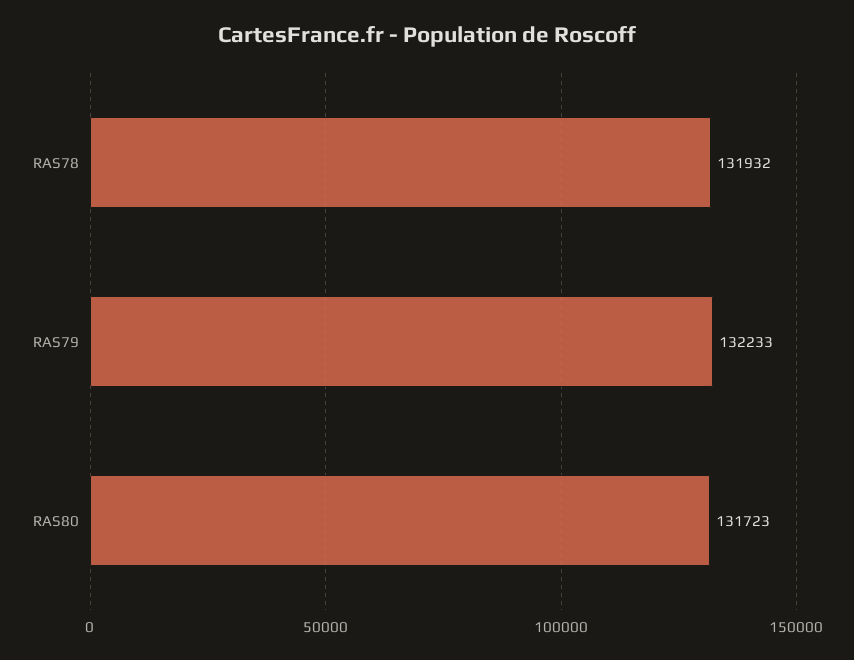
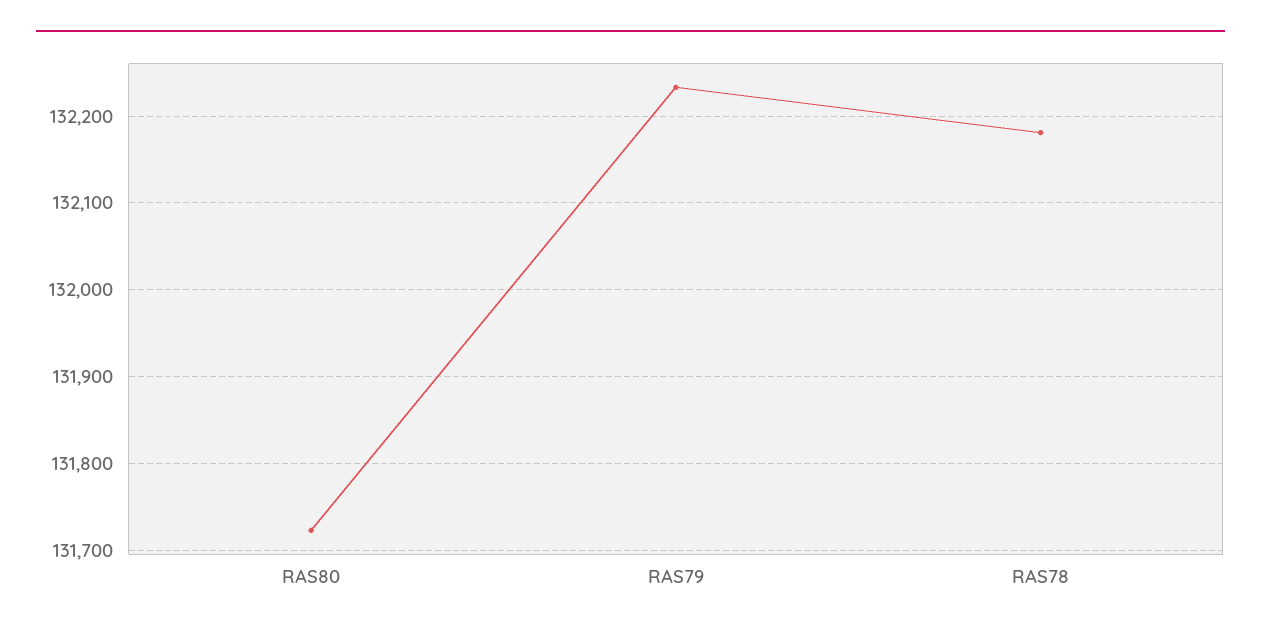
  {
-   "RAS78": 131932,
+   "RAS78": 132180,
    "RAS79": 132233,
    "RAS80": 131723
  }

